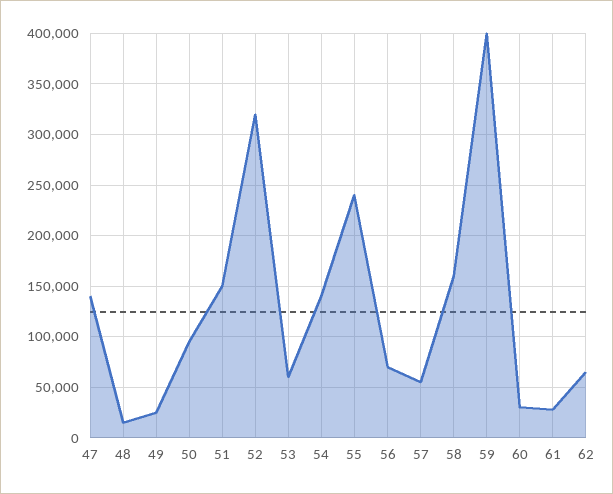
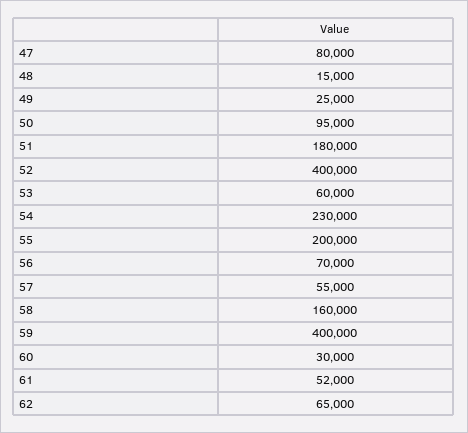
  {
-   "47": 140000,
+   "47": 80000,
    "48": 15000,
    "49": 25000,
    "50": 95000,
-   "51": 150000,
+   "51": 180000,
-   "52": 320000,
+   "52": 400000,
    "53": 60000,
-   "54": 140000,
+   "54": 230000,
-   "55": 240000,
+   "55": 200000,
    "56": 70000,
    "57": 55000,
    "58": 160000,
    "59": 400000,
    "60": 30000,
-   "61": 30000,
+   "61": 52000,
    "62": 65000
  }

